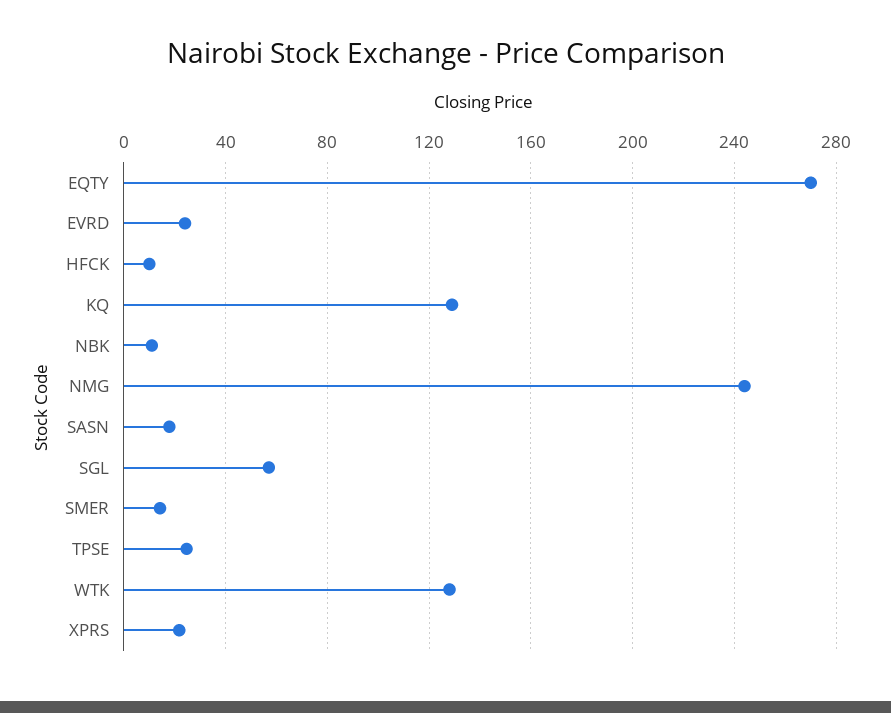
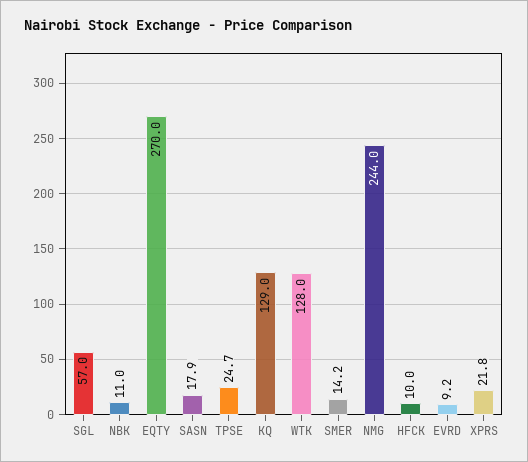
  {
    "EQTY": 270,
-   "EVRD": 25,
+   "EVRD": 9.2,
    "HFCK": 10,
    "KQ": 129,
    "NBK": 11,
    "NMG": 244,
    "SASN": 17.9,
    "SGL": 57,
    "SMER": 14.2,
    "TPSE": 24.7,
    "WTK": 128,
    "XPRS": 21.8
  }

